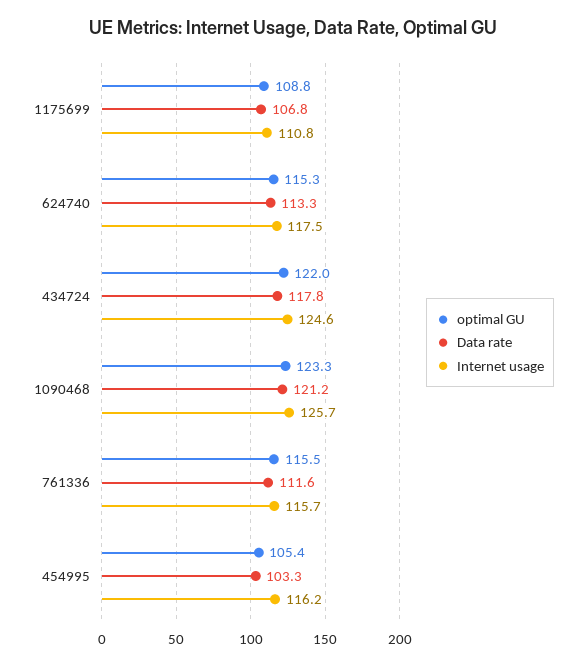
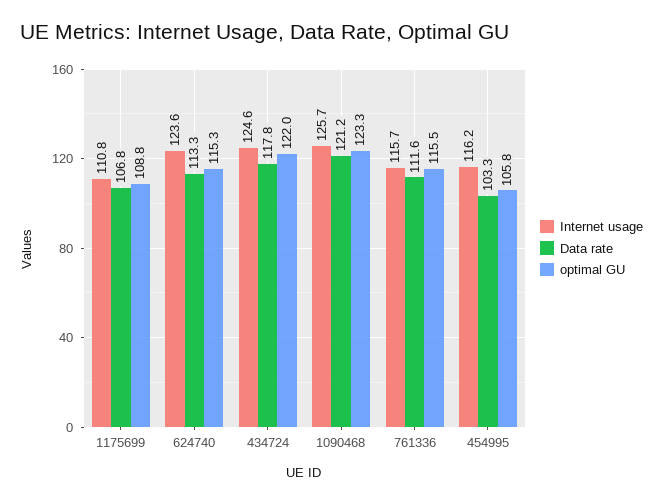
  {
    "optimal GU": {
      "1175699": 108.8,
      "624740": 115.3,
      "434724": 122,
      "1090468": 123.3,
      "761336": 115.5,
-     "454995": 105.4
+     "454995": 105.8
    },
    "Data rate": {
      "1175699": 106.8,
      "624740": 113.3,
      "434724": 117.8,
      "1090468": 121.2,
      "761336": 111.6,
      "454995": 103.3
    },
    "Internet usage": {
      "1175699": 110.8,
-     "624740": 117.5,
+     "624740": 123.6,
      "434724": 124.6,
      "1090468": 125.7,
      "761336": 115.7,
      "454995": 116.2
    }
  }

